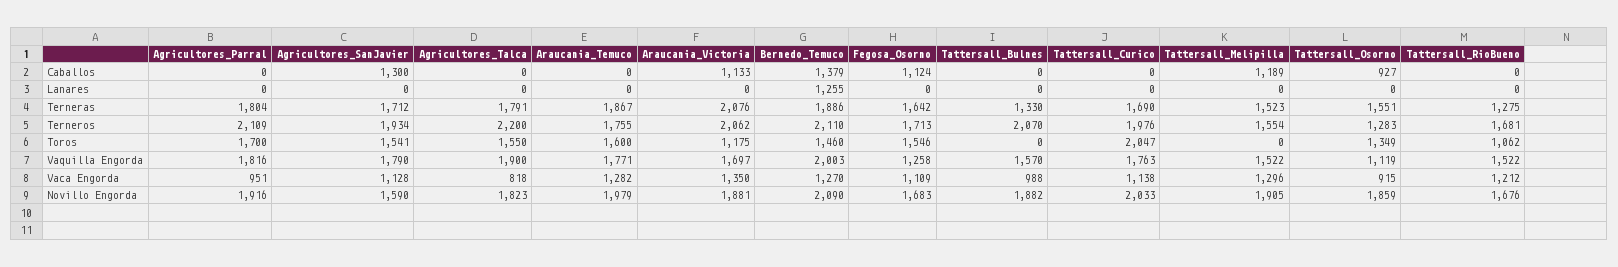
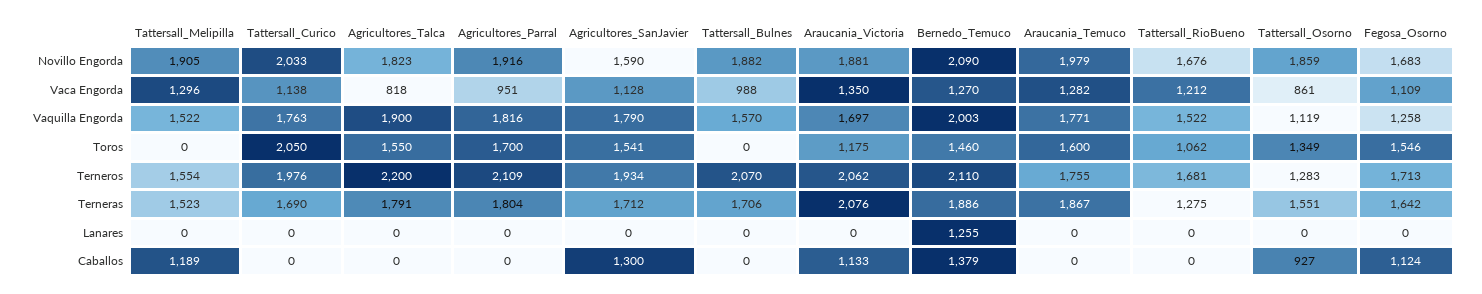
  {
    "Agricultores_Parral": {
      "Caballos": 0,
      "Lanares": 0,
      "Terneras": 1804,
      "Terneros": 2109,
      "Toros": 1700,
      "Vaquilla Engorda": 1816,
      "Vaca Engorda": 951,
      "Novillo Engorda": 1916
    },
    "Agricultores_SanJavier": {
      "Caballos": 1300,
      "Lanares": 0,
      "Terneras": 1712,
      "Terneros": 1934,
      "Toros": 1541,
      "Vaquilla Engorda": 1790,
      "Vaca Engorda": 1128,
      "Novillo Engorda": 1590
    },
    "Agricultores_Talca": {
      "Caballos": 0,
      "Lanares": 0,
      "Terneras": 1791,
      "Terneros": 2200,
      "Toros": 1550,
      "Vaquilla Engorda": 1900,
      "Vaca Engorda": 818,
      "Novillo Engorda": 1823
    },
    "Araucania_Temuco": {
      "Caballos": 0,
      "Lanares": 0,
      "Terneras": 1867,
      "Terneros": 1755,
      "Toros": 1600,
      "Vaquilla Engorda": 1771,
      "Vaca Engorda": 1282,
      "Novillo Engorda": 1979
    },
    "Araucania_Victoria": {
      "Caballos": 1133,
      "Lanares": 0,
      "Terneras": 2076,
      "Terneros": 2062,
      "Toros": 1175,
      "Vaquilla Engorda": 1697,
      "Vaca Engorda": 1350,
      "Novillo Engorda": 1881
    },
    "Bernedo_Temuco": {
      "Caballos": 1379,
      "Lanares": 1255,
      "Terneras": 1886,
      "Terneros": 2110,
      "Toros": 1460,
      "Vaquilla Engorda": 2003,
      "Vaca Engorda": 1270,
      "Novillo Engorda": 2090
    },
    "Fegosa_Osorno": {
      "Caballos": 1124,
      "Lanares": 0,
      "Terneras": 1642,
      "Terneros": 1713,
      "Toros": 1546,
      "Vaquilla Engorda": 1258,
      "Vaca Engorda": 1109,
      "Novillo Engorda": 1683
    },
    "Tattersall_Bulnes": {
      "Caballos": 0,
      "Lanares": 0,
-     "Terneras": 1330,
+     "Terneras": 1706,
      "Terneros": 2070,
      "Toros": 0,
      "Vaquilla Engorda": 1570,
      "Vaca Engorda": 988,
      "Novillo Engorda": 1882
    },
    "Tattersall_Curico": {
      "Caballos": 0,
      "Lanares": 0,
      "Terneras": 1690,
      "Terneros": 1976,
-     "Toros": 2047,
+     "Toros": 2050,
      "Vaquilla Engorda": 1763,
      "Vaca Engorda": 1138,
      "Novillo Engorda": 2033
    },
    "Tattersall_Melipilla": {
      "Caballos": 1189,
      "Lanares": 0,
      "Terneras": 1523,
      "Terneros": 1554,
      "Toros": 0,
      "Vaquilla Engorda": 1522,
      "Vaca Engorda": 1296,
      "Novillo Engorda": 1905
    },
    "Tattersall_Osorno": {
      "Caballos": 927,
      "Lanares": 0,
      "Terneras": 1551,
      "Terneros": 1283,
      "Toros": 1349,
      "Vaquilla Engorda": 1119,
-     "Vaca Engorda": 915,
+     "Vaca Engorda": 861,
      "Novillo Engorda": 1859
    },
    "Tattersall_RioBueno": {
      "Caballos": 0,
      "Lanares": 0,
      "Terneras": 1275,
      "Terneros": 1681,
      "Toros": 1062,
      "Vaquilla Engorda": 1522,
      "Vaca Engorda": 1212,
      "Novillo Engorda": 1676
    }
  }

